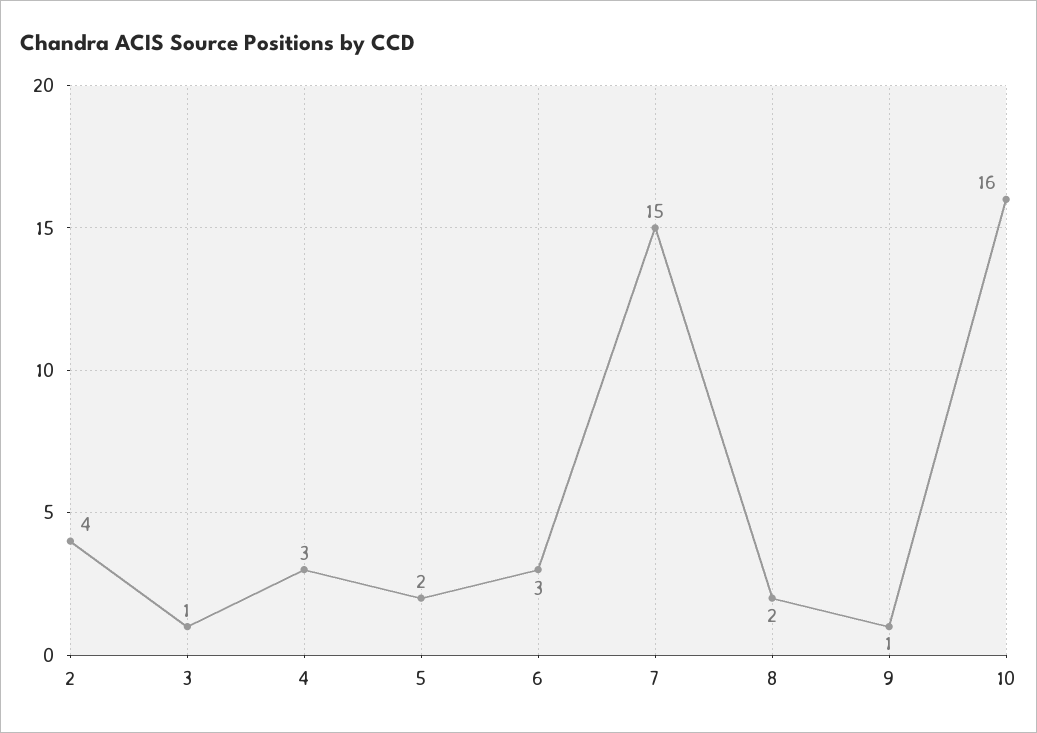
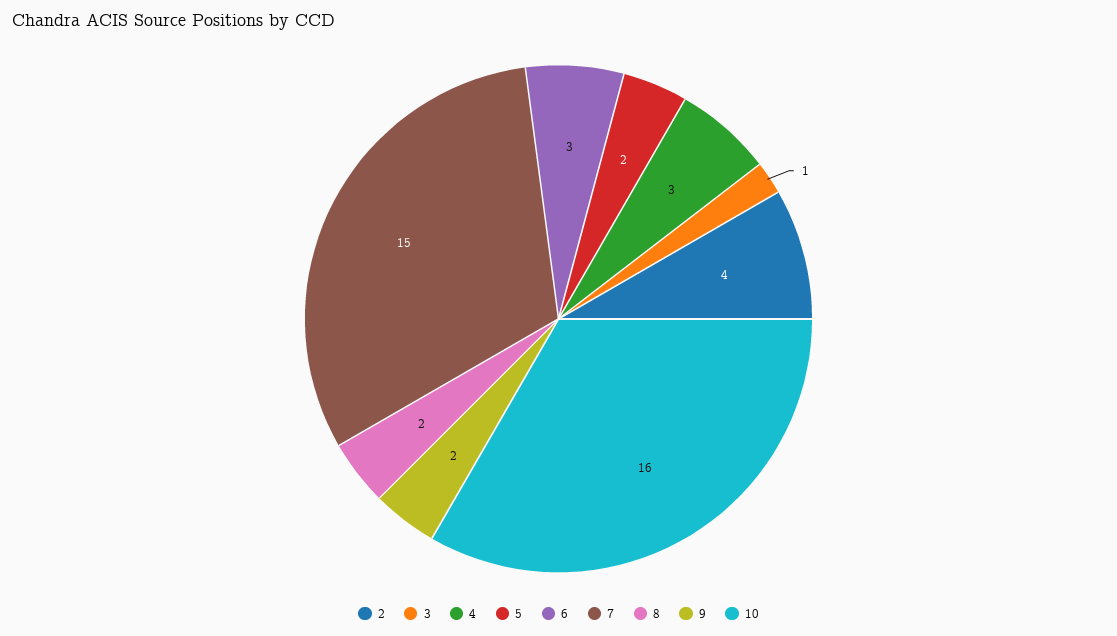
  {
    "2": 4,
    "3": 1,
    "4": 3,
    "5": 2,
    "6": 3,
    "7": 15,
    "8": 2,
-   "9": 1,
+   "9": 2,
    "10": 16
  }

